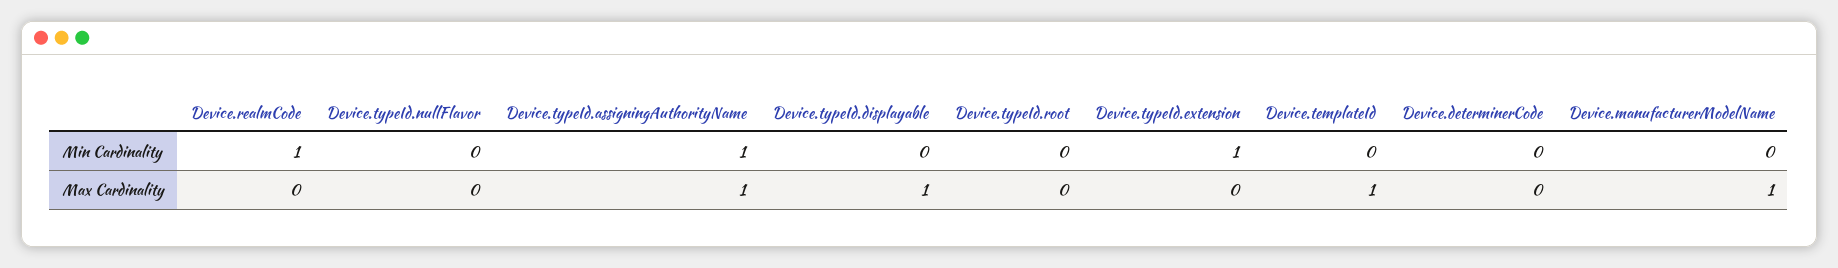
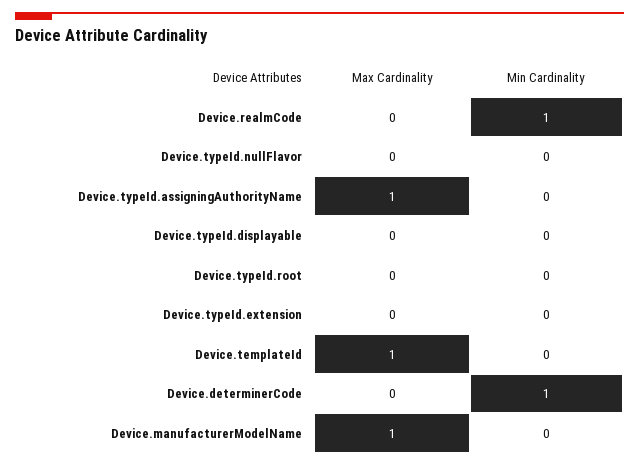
  {
    "Device.realmCode": {
      "Min Cardinality": 1,
      "Max Cardinality": 0
    },
    "Device.typeId.nullFlavor": {
      "Min Cardinality": 0,
      "Max Cardinality": 0
    },
    "Device.typeId.assigningAuthorityName": {
-     "Min Cardinality": 1,
+     "Min Cardinality": 0,
      "Max Cardinality": 1
    },
    "Device.typeId.displayable": {
      "Min Cardinality": 0,
-     "Max Cardinality": 1
+     "Max Cardinality": 0
    },
    "Device.typeId.root": {
      "Min Cardinality": 0,
      "Max Cardinality": 0
    },
    "Device.typeId.extension": {
-     "Min Cardinality": 1,
+     "Min Cardinality": 0,
      "Max Cardinality": 0
    },
    "Device.templateId": {
      "Min Cardinality": 0,
      "Max Cardinality": 1
    },
    "Device.determinerCode": {
-     "Min Cardinality": 0,
+     "Min Cardinality": 1,
      "Max Cardinality": 0
    },
    "Device.manufacturerModelName": {
      "Min Cardinality": 0,
      "Max Cardinality": 1
    }
  }

